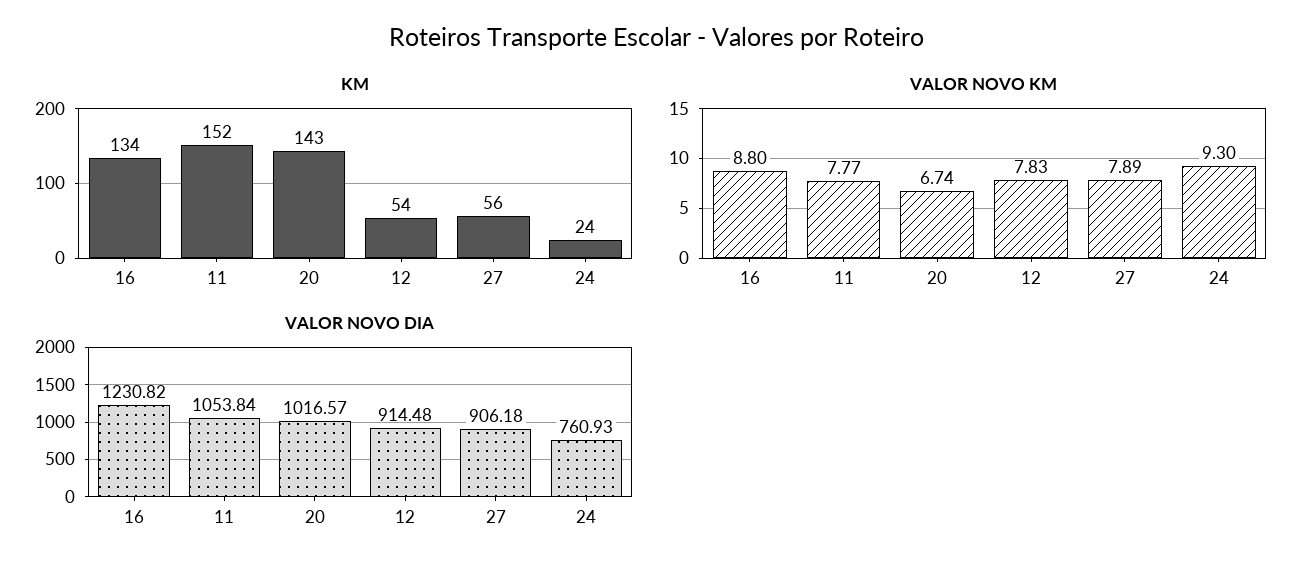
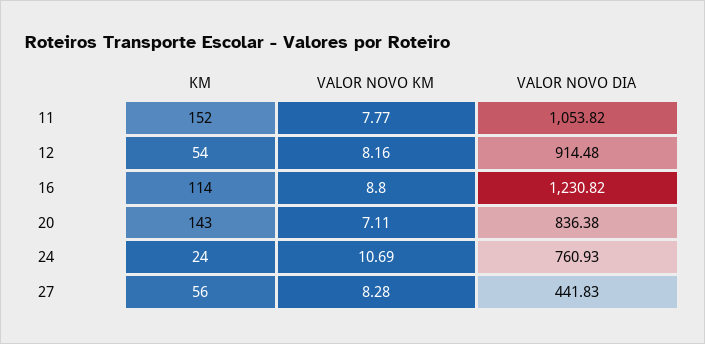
  {
    "KM": {
-     "16": 134,
+     "16": 114,
      "11": 152,
      "20": 143,
      "12": 54,
      "27": 56,
      "24": 24
    },
    "VALOR NOVO KM": {
      "16": 8.8,
      "11": 7.77,
-     "20": 6.74,
+     "20": 7.11,
-     "12": 7.83,
+     "12": 8.16,
-     "27": 7.89,
+     "27": 8.28,
-     "24": 9.3
+     "24": 10.69
    },
    "VALOR NOVO DIA": {
      "16": 1230.82,
-     "11": 1053.84,
+     "11": 1053.82,
-     "20": 1016.57,
+     "20": 836.38,
      "12": 914.48,
-     "27": 906.18,
+     "27": 441.83,
      "24": 760.93
    }
  }

